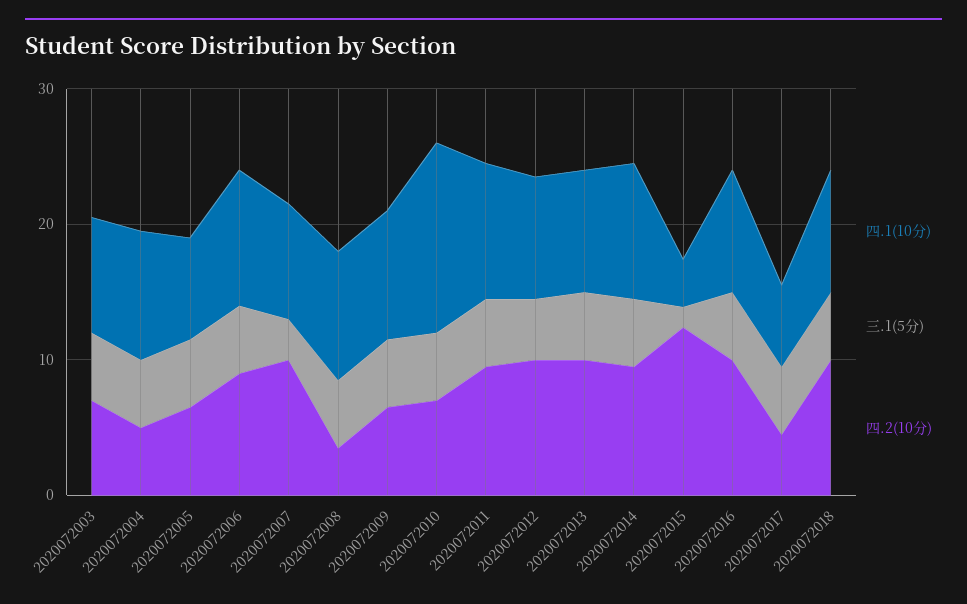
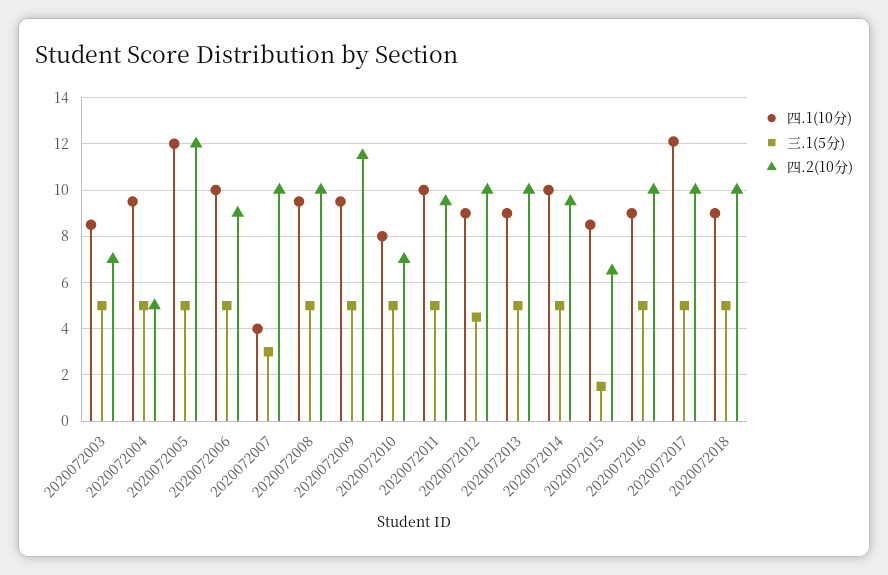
  {
    "四.1(10分)": {
      "2020072003": 8.5,
      "2020072004": 9.5,
-     "2020072005": 8,
+     "2020072005": 12,
      "2020072006": 10,
-     "2020072007": 8,
+     "2020072007": 4,
      "2020072008": 9.5,
      "2020072009": 9.5,
-     "2020072010": 14,
+     "2020072010": 8,
      "2020072011": 10,
      "2020072012": 9,
      "2020072013": 9,
      "2020072014": 10,
-     "2020072015": 4,
+     "2020072015": 8.5,
      "2020072016": 9,
-     "2020072017": 6,
+     "2020072017": 12,
      "2020072018": 9
    },
    "三.1(5分)": {
      "2020072003": 5,
      "2020072004": 5,
      "2020072005": 5,
      "2020072006": 5,
      "2020072007": 3,
      "2020072008": 5,
      "2020072009": 5,
      "2020072010": 5,
      "2020072011": 5,
      "2020072012": 4.5,
      "2020072013": 5,
      "2020072014": 5,
      "2020072015": 1.5,
      "2020072016": 5,
      "2020072017": 5,
      "2020072018": 5
    },
    "四.2(10分)": {
      "2020072003": 7,
      "2020072004": 5,
-     "2020072005": 6,
+     "2020072005": 12,
      "2020072006": 9,
      "2020072007": 10,
-     "2020072008": 4,
+     "2020072008": 10,
-     "2020072009": 6,
+     "2020072009": 11.5,
      "2020072010": 7,
      "2020072011": 9.5,
      "2020072012": 10,
      "2020072013": 10,
      "2020072014": 9.5,
-     "2020072015": 12,
+     "2020072015": 6.5,
      "2020072016": 10,
-     "2020072017": 4,
+     "2020072017": 10,
      "2020072018": 10
    }
  }

